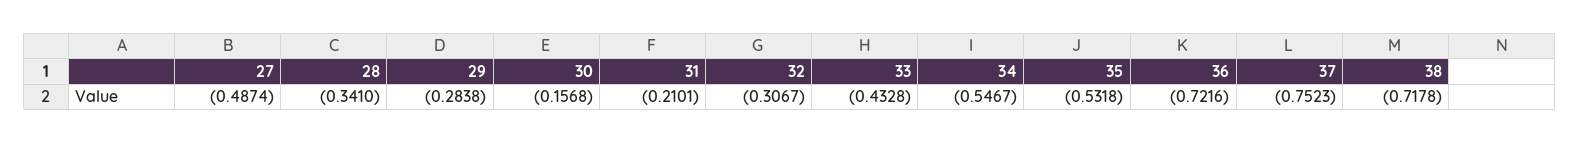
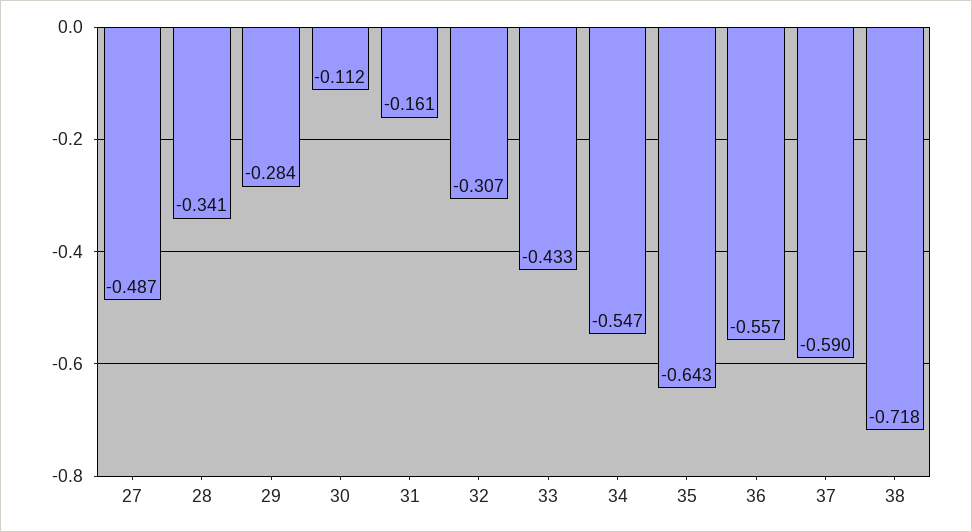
  {
    "27": -0.4874,
    "28": -0.341,
    "29": -0.2838,
-   "30": -0.1568,
+   "30": -0.112,
-   "31": -0.2101,
+   "31": -0.161,
    "32": -0.3067,
    "33": -0.4328,
    "34": -0.5467,
-   "35": -0.5318,
+   "35": -0.643,
-   "36": -0.7216,
+   "36": -0.557,
-   "37": -0.7523,
+   "37": -0.59,
    "38": -0.7178
  }

